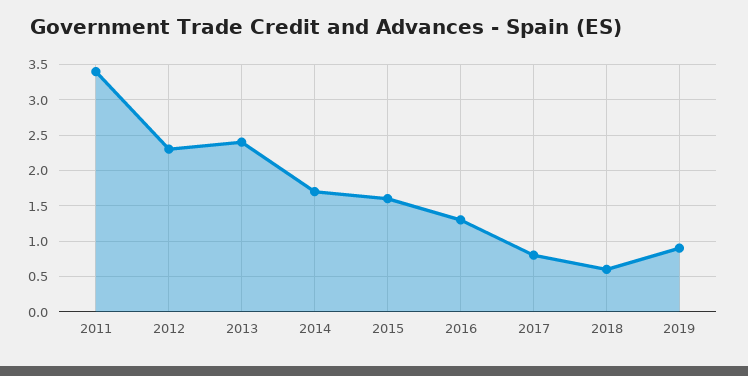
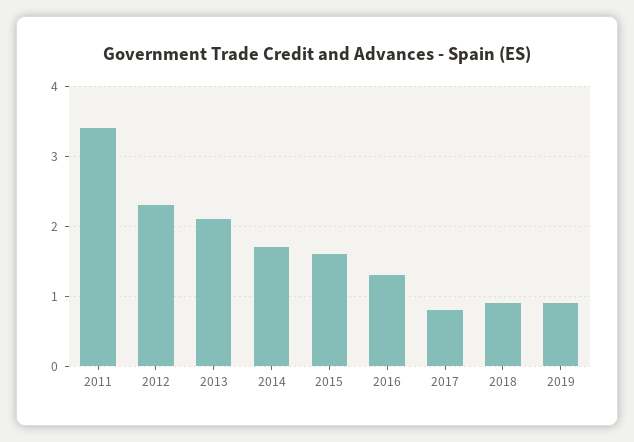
  {
    "2011": 3.4,
    "2012": 2.3,
-   "2013": 2.4,
+   "2013": 2.1,
    "2014": 1.7,
    "2015": 1.6,
    "2016": 1.3,
    "2017": 0.8,
-   "2018": 0.6,
+   "2018": 0.9,
    "2019": 0.9
  }

